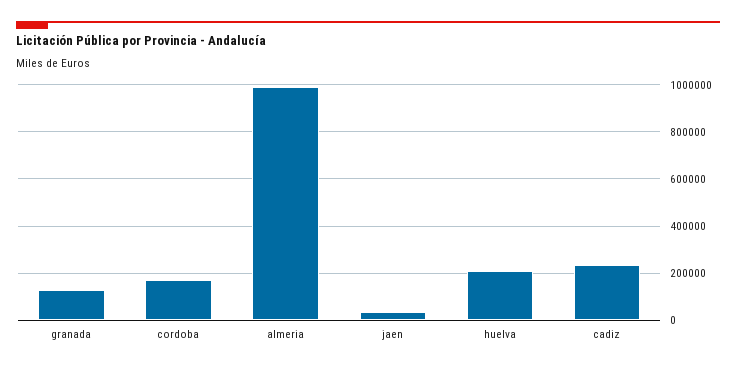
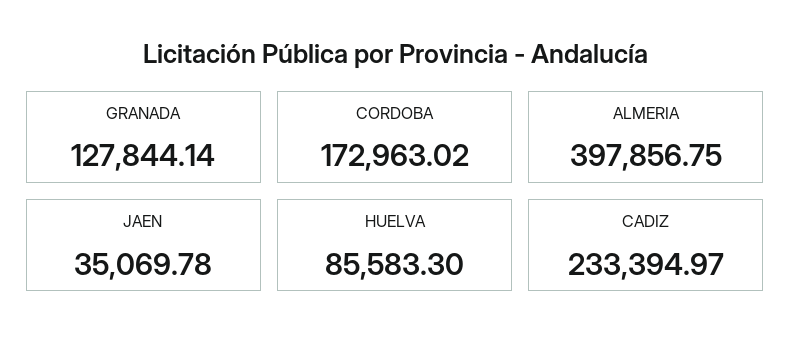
  {
    "granada": 127844.14,
    "cordoba": 172963.02,
-   "almeria": 1000000,
+   "almeria": 397856.75,
    "jaen": 35069.78,
-   "huelva": 200000,
+   "huelva": 85583.3,
    "cadiz": 233394.97
  }

